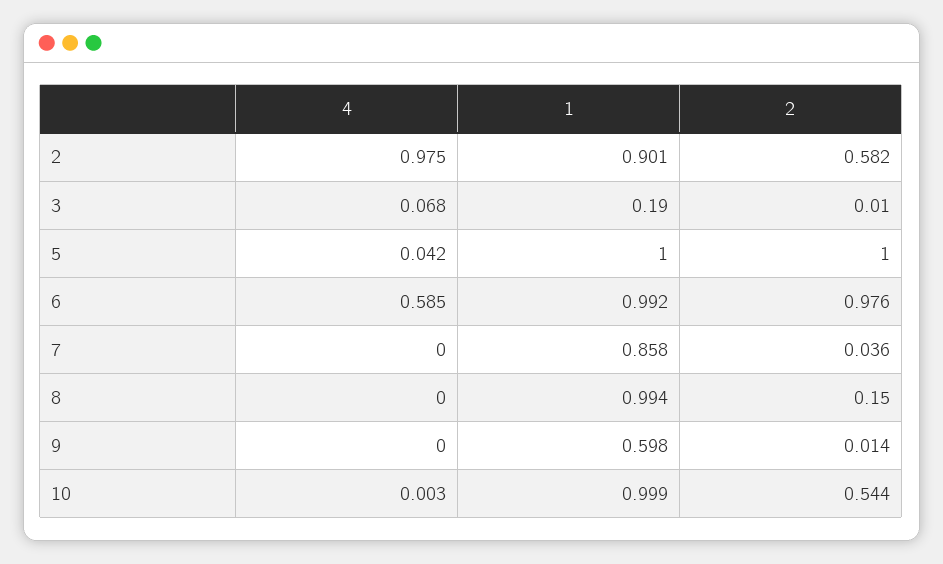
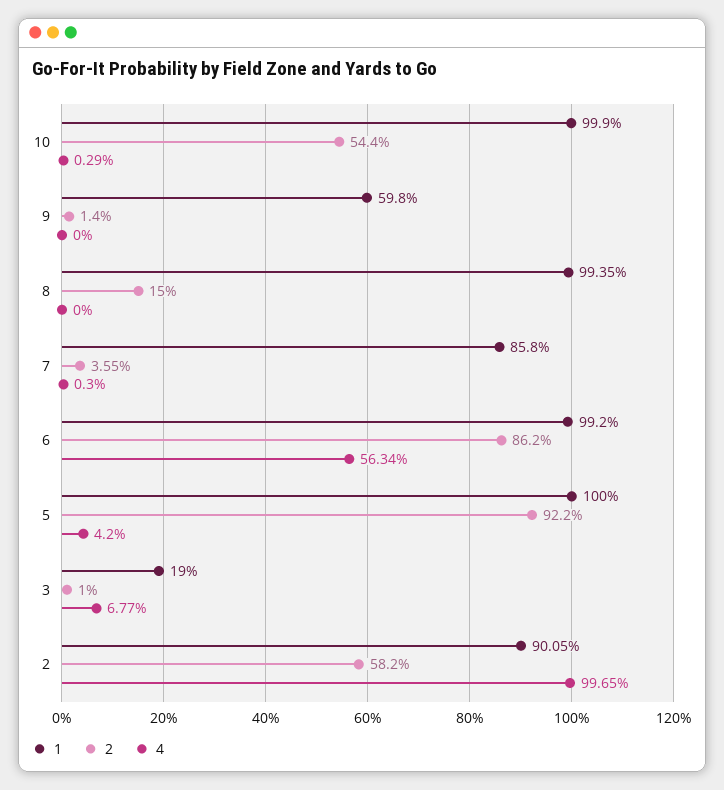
  {
    "4": {
-     "2": 0.975,
+     "2": 0.9965,
      "3": 0.0677,
      "5": 0.042,
-     "6": 0.585,
+     "6": 0.5634,
-     "7": 0,
+     "7": 0.003,
      "8": 0,
      "9": 0,
      "10": 0.0029
    },
    "1": {
      "2": 0.9005,
      "3": 0.19,
      "5": 1,
      "6": 0.992,
      "7": 0.858,
      "8": 0.9935,
      "9": 0.598,
      "10": 0.999
    },
    "2": {
      "2": 0.582,
      "3": 0.01,
-     "5": 1,
+     "5": 0.922,
-     "6": 0.976,
+     "6": 0.862,
      "7": 0.0355,
      "8": 0.15,
      "9": 0.014,
      "10": 0.544
    }
  }

